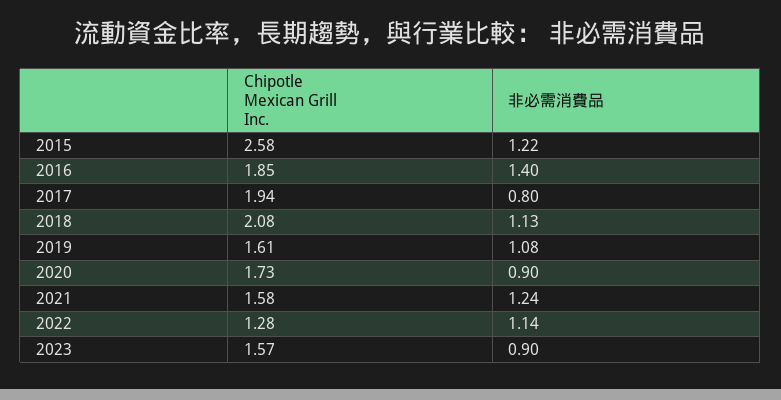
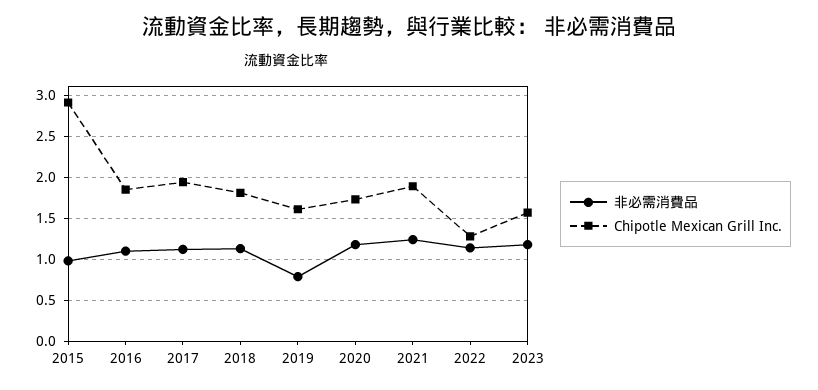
  {
    "Chipotle Mexican Grill Inc.": {
-     "2015": 2.58,
+     "2015": 2.9,
      "2016": 1.85,
      "2017": 1.94,
-     "2018": 2.08,
+     "2018": 1.8,
      "2019": 1.61,
      "2020": 1.73,
-     "2021": 1.58,
+     "2021": 1.9,
      "2022": 1.28,
      "2023": 1.57
    },
    "非必需消費品": {
-     "2015": 1.22,
+     "2015": 1,
-     "2016": 1.4,
+     "2016": 1.1,
-     "2017": 0.8,
+     "2017": 1.1,
      "2018": 1.13,
-     "2019": 1.08,
+     "2019": 0.8,
-     "2020": 0.9,
+     "2020": 1.2,
      "2021": 1.24,
      "2022": 1.14,
-     "2023": 0.9
+     "2023": 1.2
    }
  }

